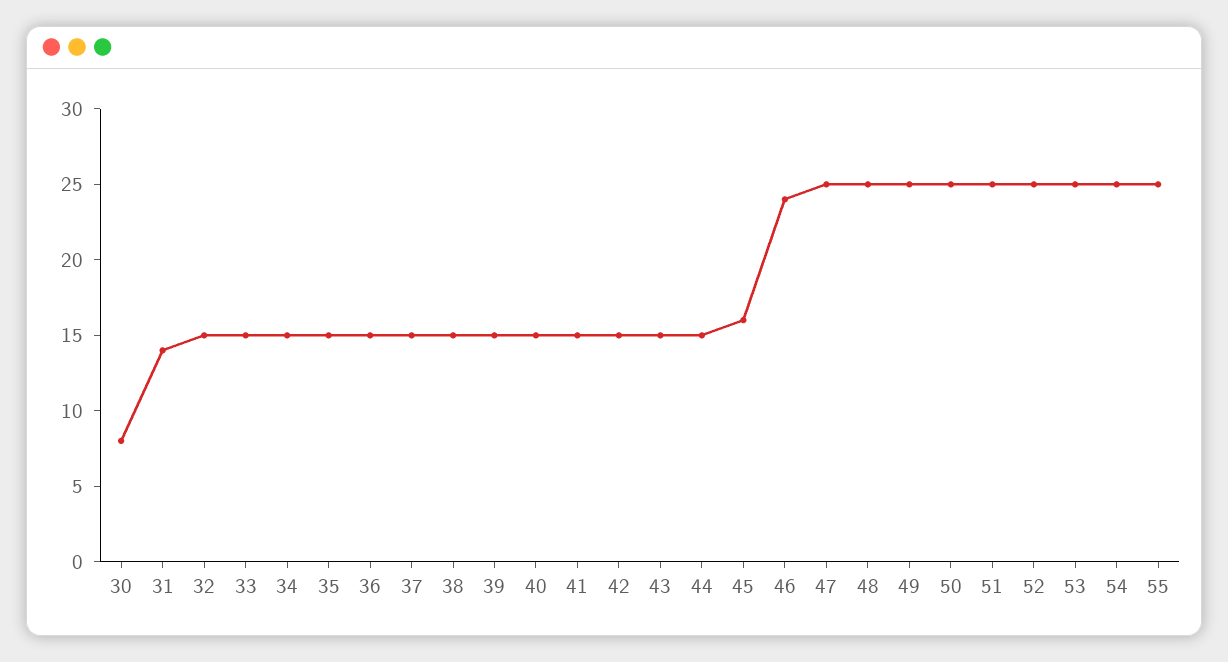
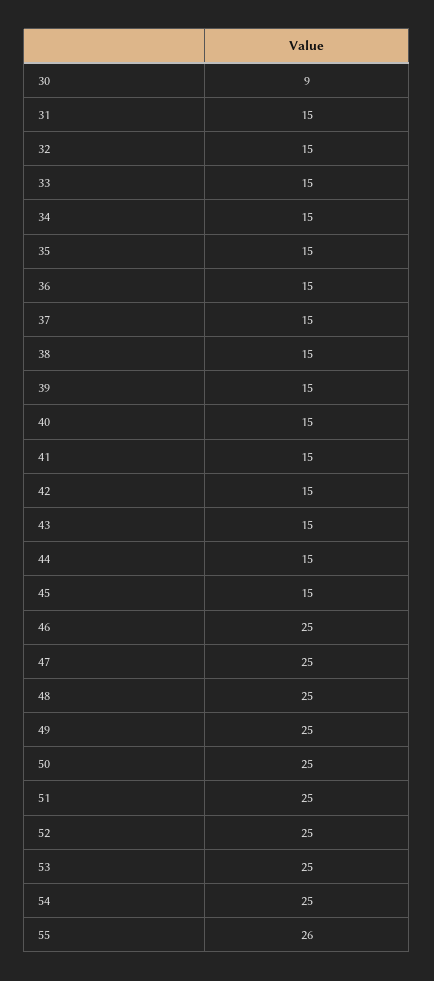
  {
-   "30": 8,
+   "30": 9,
-   "31": 14,
+   "31": 15,
    "32": 15,
    "33": 15,
    "34": 15,
    "35": 15,
    "36": 15,
    "37": 15,
    "38": 15,
    "39": 15,
    "40": 15,
    "41": 15,
    "42": 15,
    "43": 15,
    "44": 15,
-   "45": 16,
+   "45": 15,
-   "46": 24,
+   "46": 25,
    "47": 25,
    "48": 25,
    "49": 25,
    "50": 25,
    "51": 25,
    "52": 25,
    "53": 25,
    "54": 25,
-   "55": 25
+   "55": 26
  }

